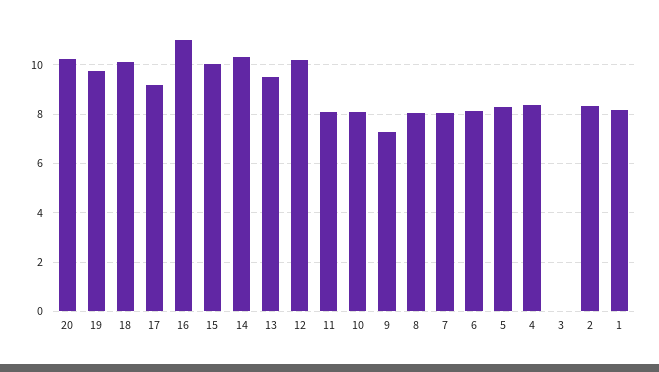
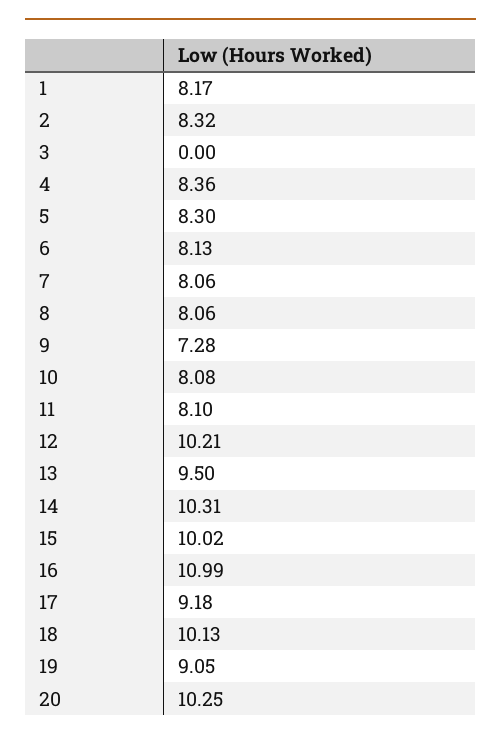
  {
    "20": 10.25,
-   "19": 9.75,
+   "19": 9.05,
    "18": 10.13,
    "17": 9.18,
    "16": 10.99,
    "15": 10.02,
    "14": 10.31,
    "13": 9.5,
    "12": 10.21,
    "11": 8.1,
    "10": 8.08,
    "9": 7.28,
    "8": 8.06,
    "7": 8.06,
    "6": 8.13,
    "5": 8.3,
    "4": 8.36,
    "3": 0,
    "2": 8.32,
    "1": 8.17
  }

